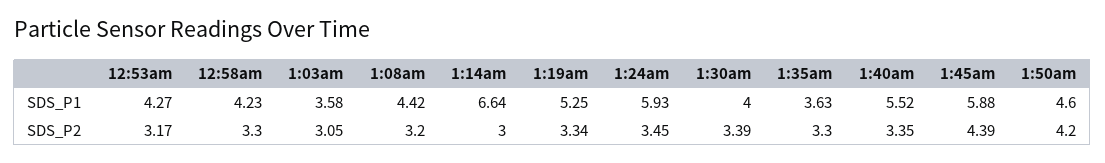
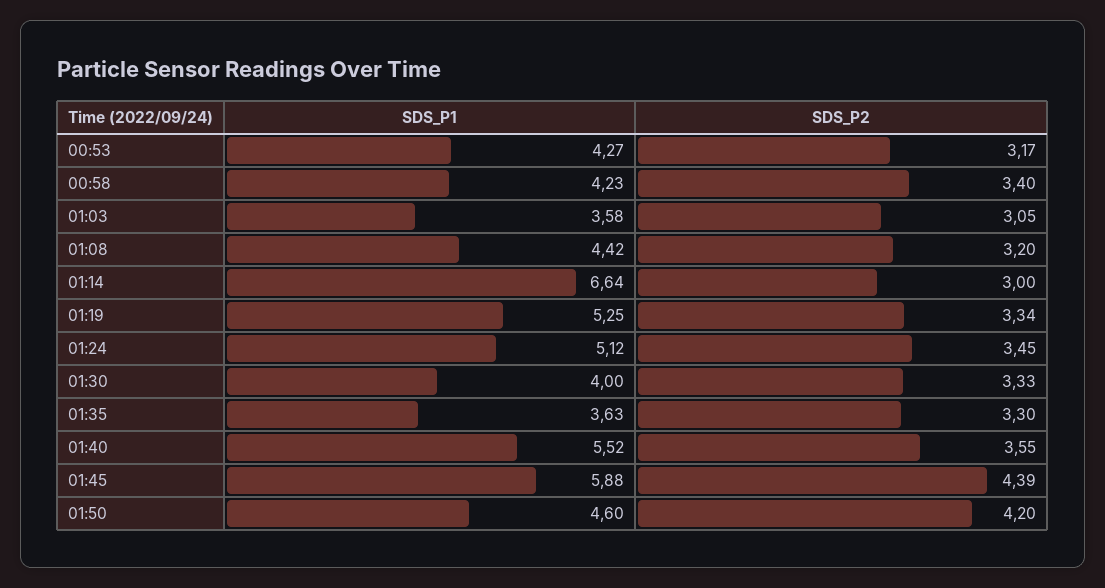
  {
    "12:53am": {
      "SDS_P1": 4.27,
      "SDS_P2": 3.17
    },
    "12:58am": {
      "SDS_P1": 4.23,
-     "SDS_P2": 3.3
+     "SDS_P2": 3.4
    },
    "1:03am": {
      "SDS_P1": 3.58,
      "SDS_P2": 3.05
    },
    "1:08am": {
      "SDS_P1": 4.42,
      "SDS_P2": 3.2
    },
    "1:14am": {
      "SDS_P1": 6.64,
      "SDS_P2": 3
    },
    "1:19am": {
      "SDS_P1": 5.25,
      "SDS_P2": 3.34
    },
    "1:24am": {
-     "SDS_P1": 5.93,
+     "SDS_P1": 5.12,
      "SDS_P2": 3.45
    },
    "1:30am": {
      "SDS_P1": 4,
-     "SDS_P2": 3.39
+     "SDS_P2": 3.33
    },
    "1:35am": {
      "SDS_P1": 3.63,
      "SDS_P2": 3.3
    },
    "1:40am": {
      "SDS_P1": 5.52,
-     "SDS_P2": 3.35
+     "SDS_P2": 3.55
    },
    "1:45am": {
      "SDS_P1": 5.88,
      "SDS_P2": 4.39
    },
    "1:50am": {
      "SDS_P1": 4.6,
      "SDS_P2": 4.2
    }
  }

